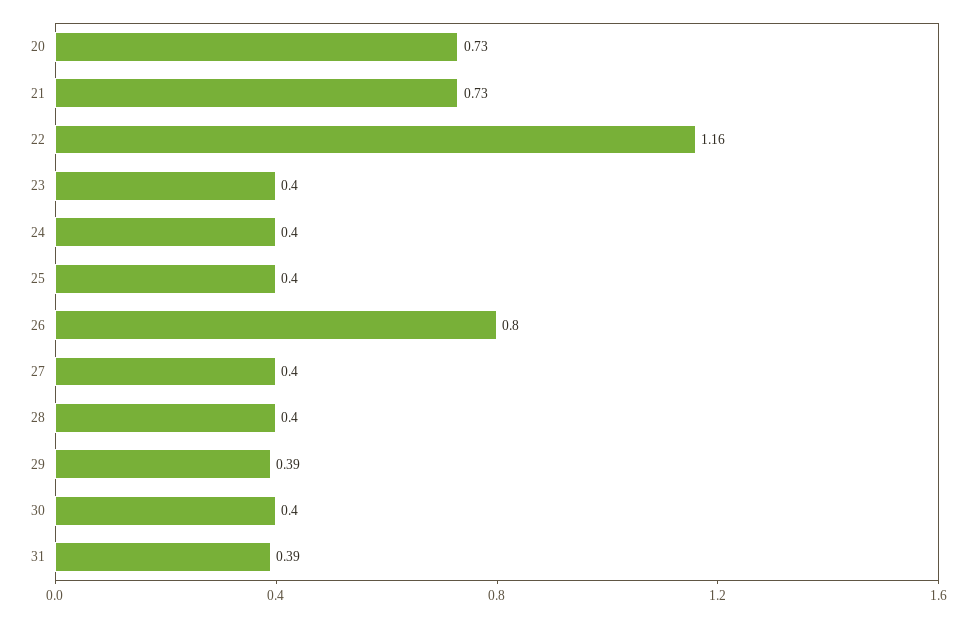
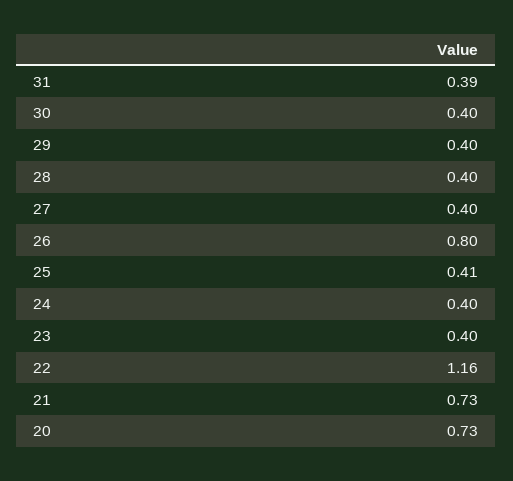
  {
    "20": 0.73,
    "21": 0.73,
    "22": 1.16,
    "23": 0.4,
    "24": 0.4,
-   "25": 0.4,
+   "25": 0.41,
    "26": 0.8,
    "27": 0.4,
    "28": 0.4,
-   "29": 0.39,
+   "29": 0.4,
    "30": 0.4,
    "31": 0.39
  }

